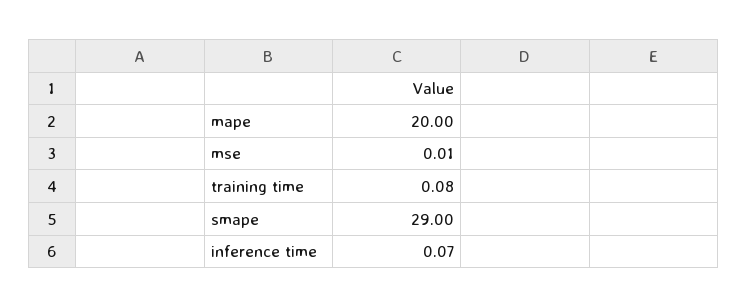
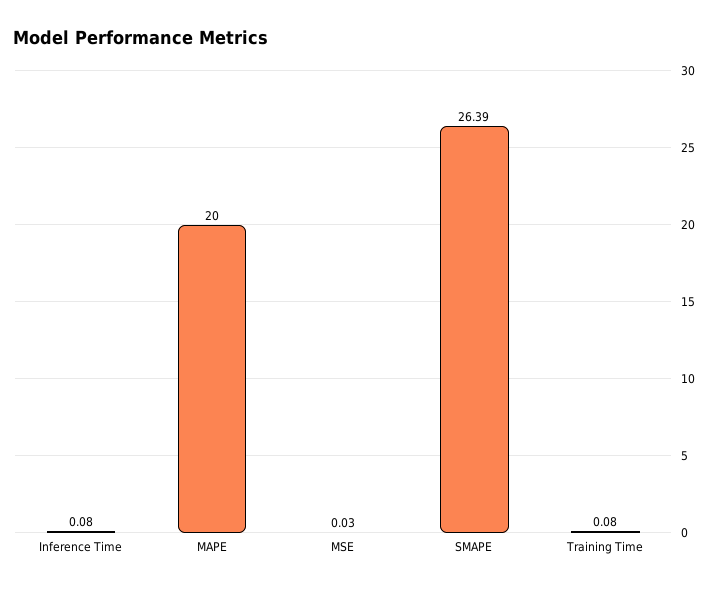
  {
    "mape": 20,
-   "mse": 0.01,
+   "mse": 0.03,
    "training time": 0.08,
-   "smape": 29,
+   "smape": 26.39,
-   "inference time": 0.07
+   "inference time": 0.08
  }

